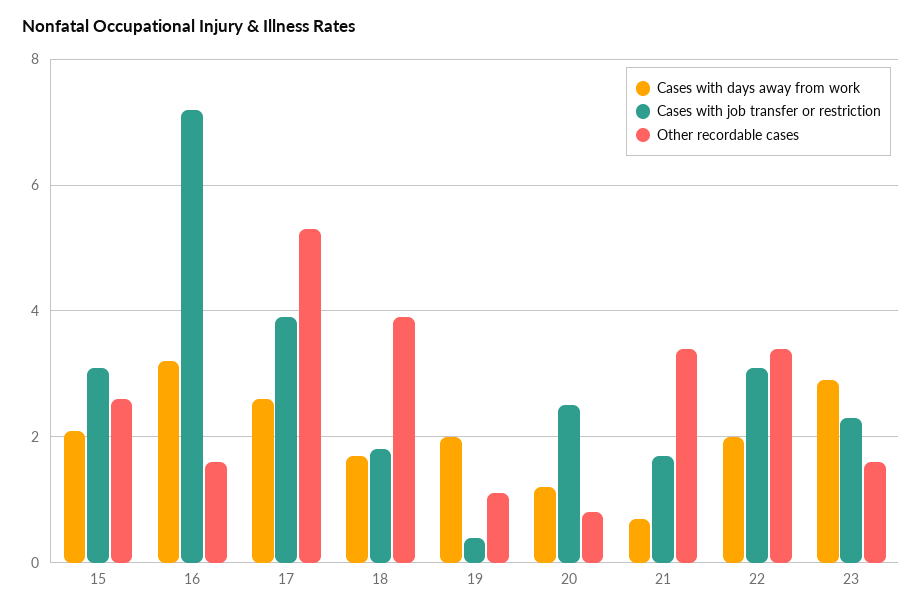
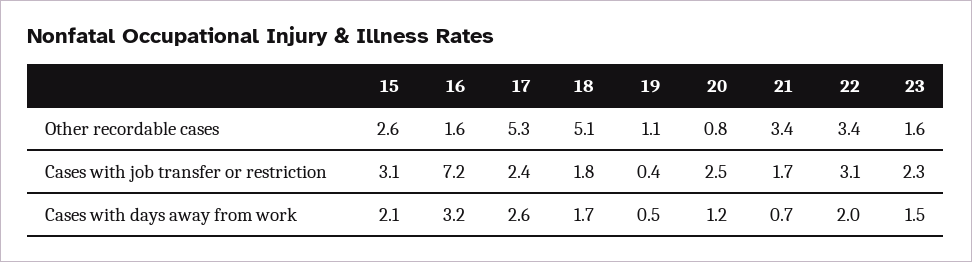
  {
    "Cases with days away from work": {
      "15": 2.1,
      "16": 3.2,
      "17": 2.6,
      "18": 1.7,
-     "19": 2,
+     "19": 0.5,
      "20": 1.2,
      "21": 0.7,
      "22": 2,
-     "23": 3
+     "23": 1.5
    },
    "Cases with job transfer or restriction": {
      "15": 3.1,
      "16": 7.2,
-     "17": 4,
+     "17": 2.4,
      "18": 1.8,
      "19": 0.4,
      "20": 2.5,
      "21": 1.7,
      "22": 3.1,
      "23": 2.3
    },
    "Other recordable cases": {
      "15": 2.6,
      "16": 1.6,
      "17": 5.3,
-     "18": 4,
+     "18": 5.1,
      "19": 1.1,
      "20": 0.8,
      "21": 3.4,
      "22": 3.4,
      "23": 1.6
    }
  }

